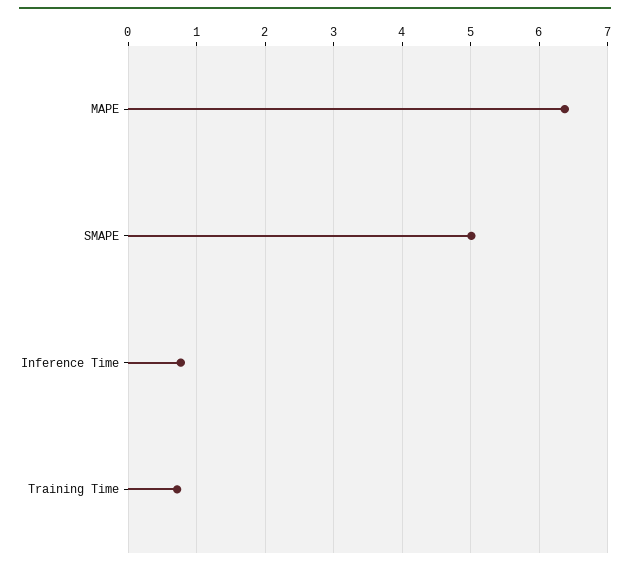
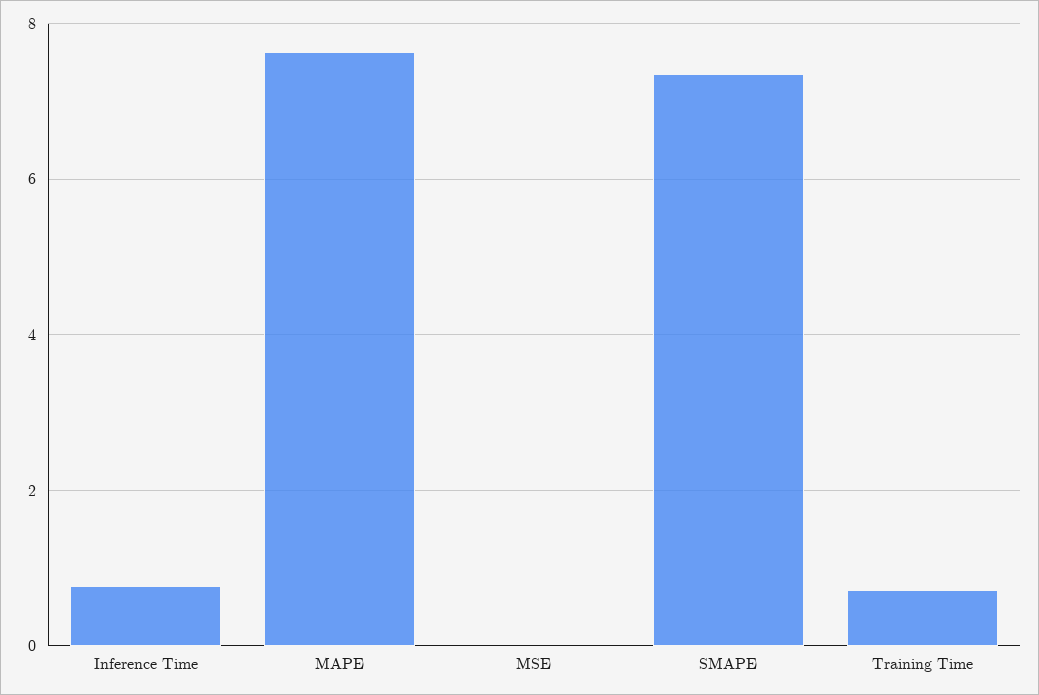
  {
-   "MAPE": 6.4,
+   "MAPE": 7.6,
-   "SMAPE": 5,
+   "SMAPE": 7.4,
    "Inference Time": 0.8,
-   "Training Time": 0.7
+   "Training Time": 0.7,
+   "MSE": 0
  }

